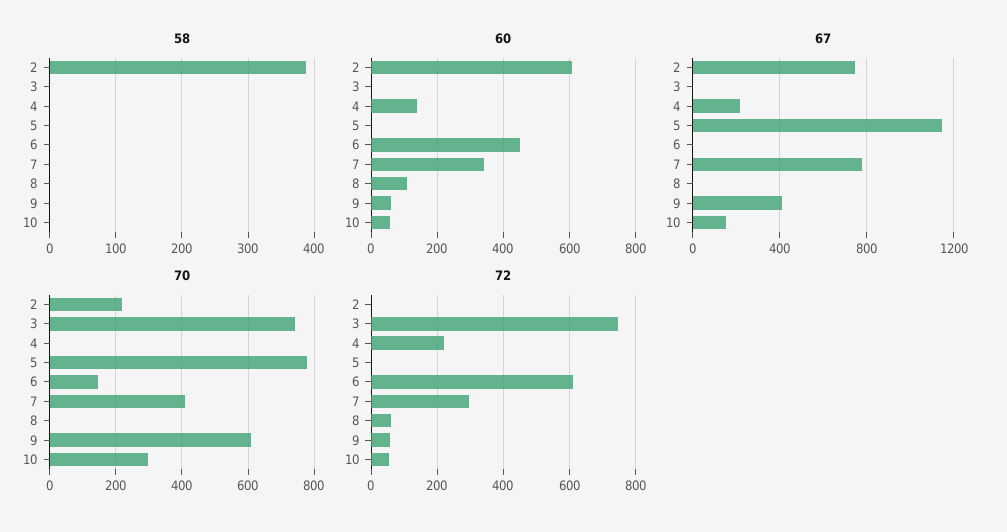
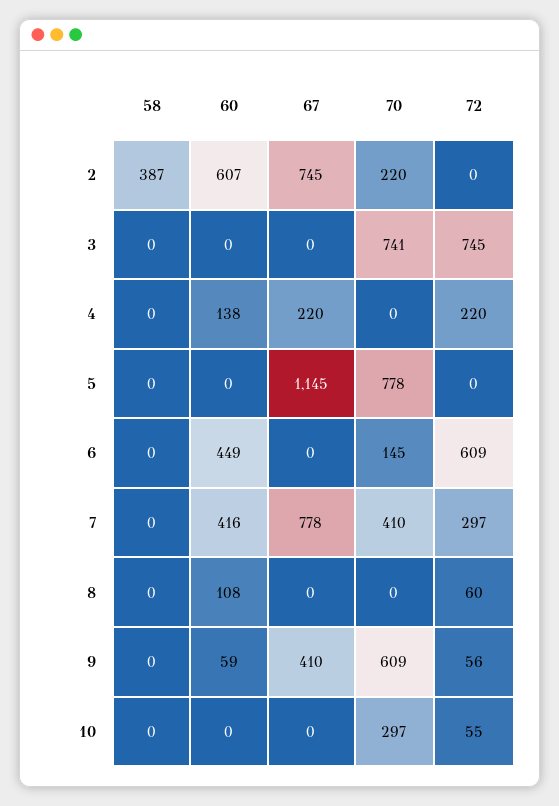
  {
    "58": {
      "2": 387,
      "3": 0,
      "4": 0,
      "5": 0,
      "6": 0,
      "7": 0,
      "8": 0,
      "9": 0,
      "10": 0
    },
    "60": {
      "2": 607,
      "3": 0,
      "4": 138,
      "5": 0,
      "6": 449,
-     "7": 340,
+     "7": 416,
      "8": 108,
      "9": 59,
-     "10": 60
+     "10": 0
    },
    "67": {
      "2": 745,
      "3": 0,
      "4": 220,
      "5": 1145,
      "6": 0,
      "7": 778,
      "8": 0,
      "9": 410,
-     "10": 150
+     "10": 0
    },
    "70": {
      "2": 220,
      "3": 741,
      "4": 0,
      "5": 778,
      "6": 145,
      "7": 410,
      "8": 0,
      "9": 609,
      "10": 297
    },
    "72": {
      "2": 0,
      "3": 745,
      "4": 220,
      "5": 0,
      "6": 609,
      "7": 297,
      "8": 60,
      "9": 56,
      "10": 55
    }
  }

